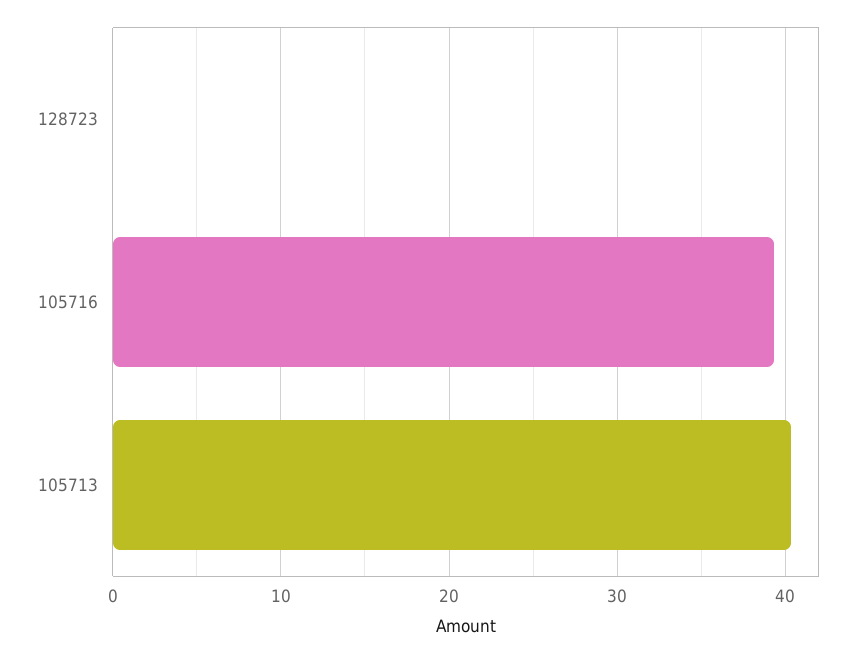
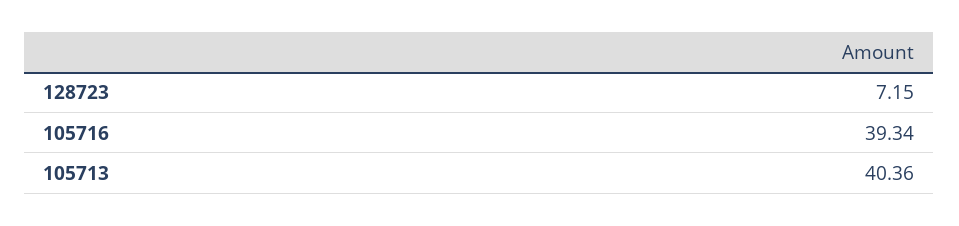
  {
-   "128723": 0,
+   "128723": 7.15,
    "105716": 39.34,
    "105713": 40.36
  }

